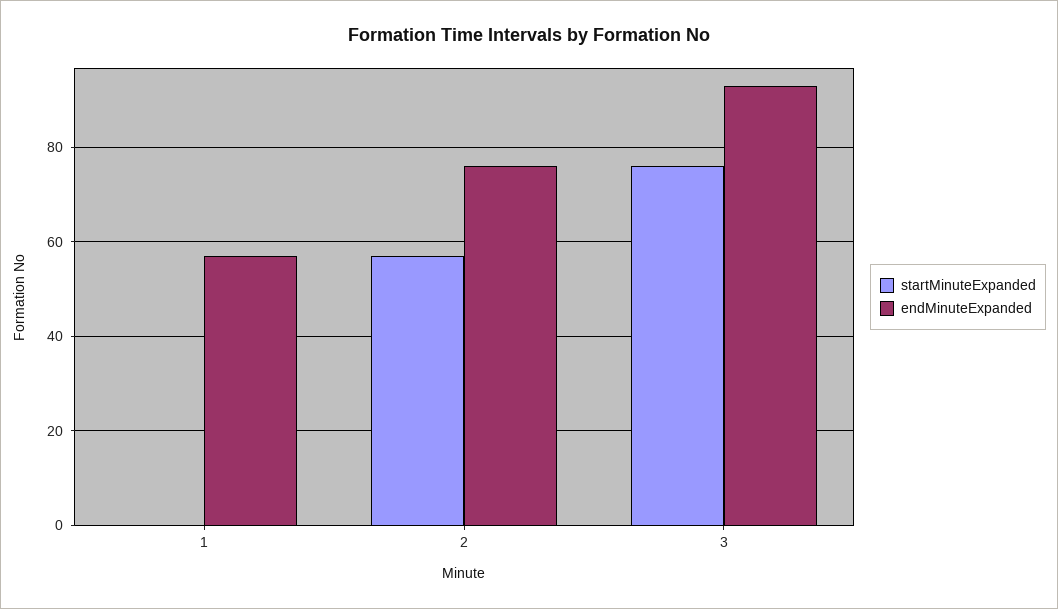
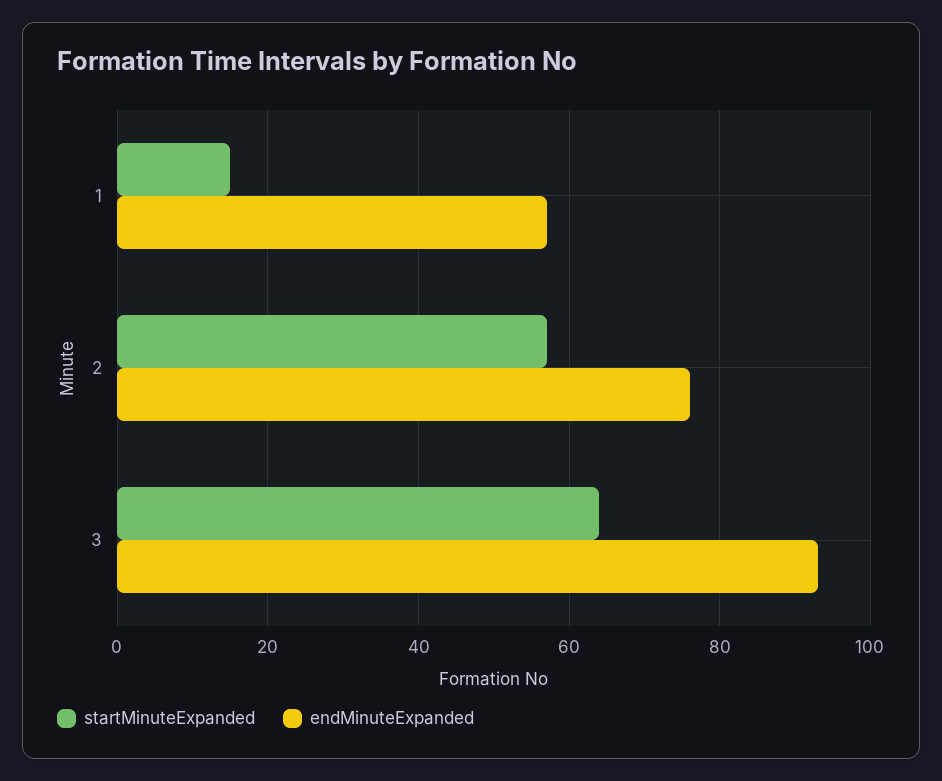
  {
    "startMinuteExpanded": {
-     "1": 0,
+     "1": 15,
      "2": 55,
-     "3": 75
+     "3": 65
    },
    "endMinuteExpanded": {
      "1": 55,
      "2": 75,
      "3": 95
    }
  }

